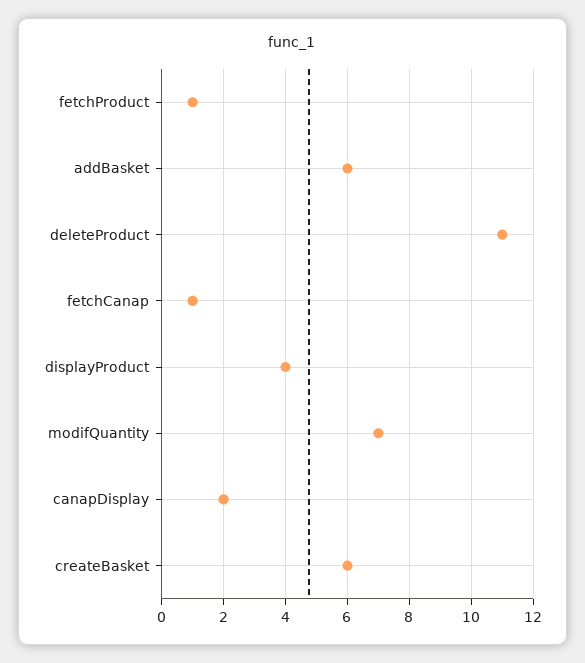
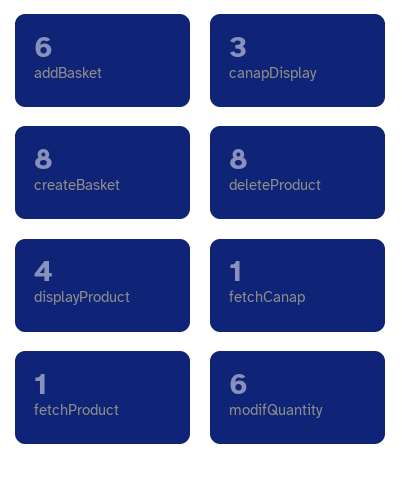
  {
    "fetchProduct": 1,
    "addBasket": 6,
-   "deleteProduct": 11,
+   "deleteProduct": 8,
    "fetchCanap": 1,
    "displayProduct": 4,
-   "modifQuantity": 7,
+   "modifQuantity": 6,
-   "canapDisplay": 2,
+   "canapDisplay": 3,
-   "createBasket": 6
+   "createBasket": 8
  }

